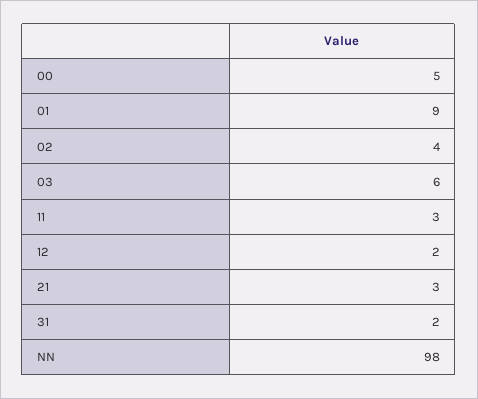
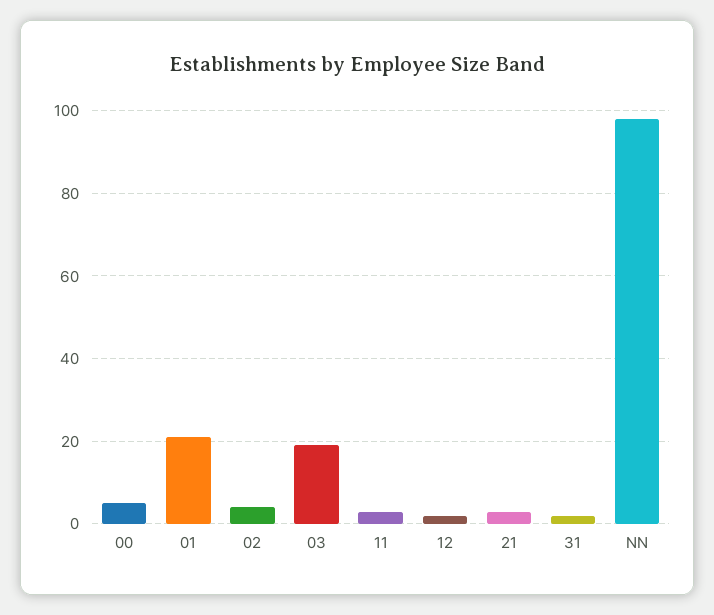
  {
    "00": 5,
-   "01": 9,
+   "01": 20,
    "02": 4,
-   "03": 6,
+   "03": 20,
    "11": 3,
    "12": 2,
    "21": 3,
    "31": 2,
    "NN": 98
  }

